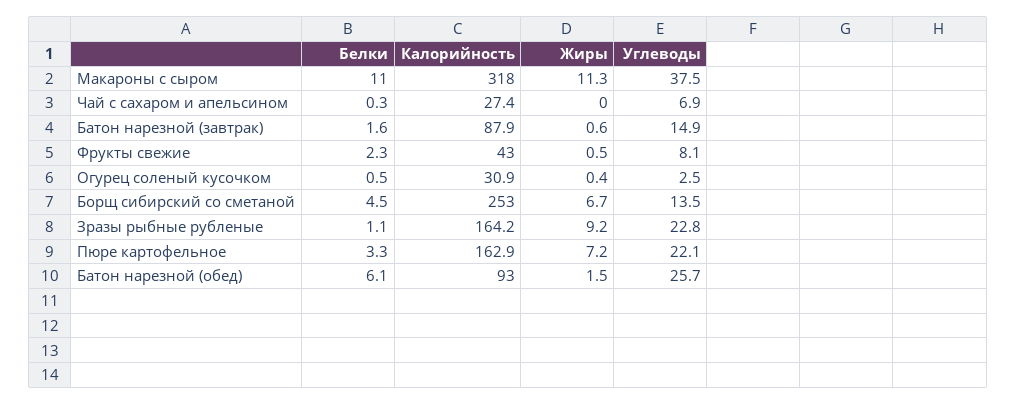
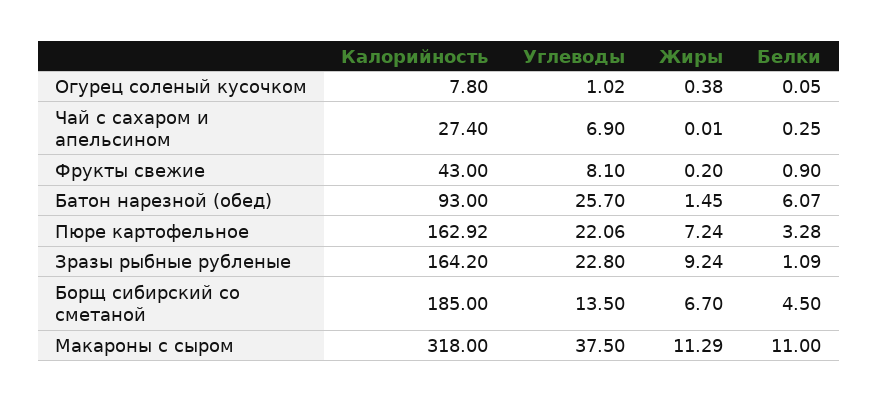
  {
    "Белки": {
      "Макароны с сыром": 11,
      "Чай с сахаром и апельсином": 0.25,
-     "Батон нарезной (завтрак)": 1.6,
-     "Фрукты свежие": 2.3,
+     "Фрукты свежие": 0.9,
-     "Огурец соленый кусочком": 0.5,
+     "Огурец соленый кусочком": 0.05,
      "Борщ сибирский со сметаной": 4.5,
      "Зразы рыбные рубленые": 1.09,
      "Пюре картофельное": 3.28,
      "Батон нарезной (обед)": 6.07
    },
    "Калорийность": {
      "Макароны с сыром": 318,
      "Чай с сахаром и апельсином": 27.4,
-     "Батон нарезной (завтрак)": 87.9,
      "Фрукты свежие": 43,
-     "Огурец соленый кусочком": 30.9,
+     "Огурец соленый кусочком": 7.8,
-     "Борщ сибирский со сметаной": 253,
+     "Борщ сибирский со сметаной": 185,
      "Зразы рыбные рубленые": 164.2,
      "Пюре картофельное": 162.92,
      "Батон нарезной (обед)": 93
    },
    "Жиры": {
      "Макароны с сыром": 11.29,
      "Чай с сахаром и апельсином": 0.01,
-     "Батон нарезной (завтрак)": 0.6,
-     "Фрукты свежие": 0.5,
+     "Фрукты свежие": 0.2,
      "Огурец соленый кусочком": 0.38,
      "Борщ сибирский со сметаной": 6.7,
      "Зразы рыбные рубленые": 9.24,
      "Пюре картофельное": 7.24,
      "Батон нарезной (обед)": 1.45
    },
    "Углеводы": {
      "Макароны с сыром": 37.5,
      "Чай с сахаром и апельсином": 6.9,
-     "Батон нарезной (завтрак)": 14.9,
      "Фрукты свежие": 8.1,
-     "Огурец соленый кусочком": 2.5,
+     "Огурец соленый кусочком": 1.02,
      "Борщ сибирский со сметаной": 13.5,
      "Зразы рыбные рубленые": 22.8,
      "Пюре картофельное": 22.06,
      "Батон нарезной (обед)": 25.7
    }
  }

